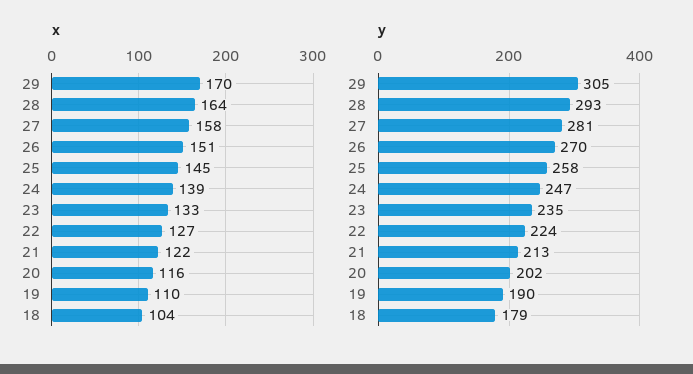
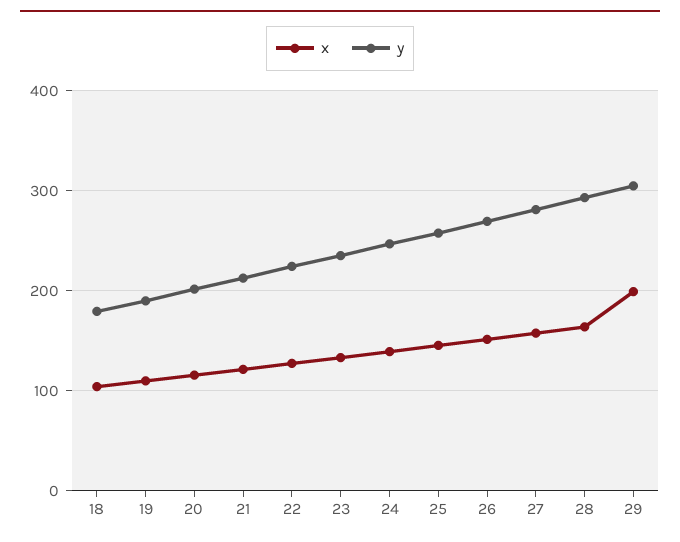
  {
    "x": {
-     "29": 170,
+     "29": 200,
      "28": 164,
      "27": 158,
      "26": 151,
      "25": 145,
      "24": 139,
      "23": 133,
      "22": 127,
      "21": 122,
      "20": 116,
      "19": 110,
      "18": 104
    },
    "y": {
      "29": 305,
      "28": 293,
      "27": 281,
      "26": 270,
      "25": 258,
      "24": 247,
      "23": 235,
      "22": 224,
      "21": 213,
      "20": 202,
      "19": 190,
      "18": 179
    }
  }

